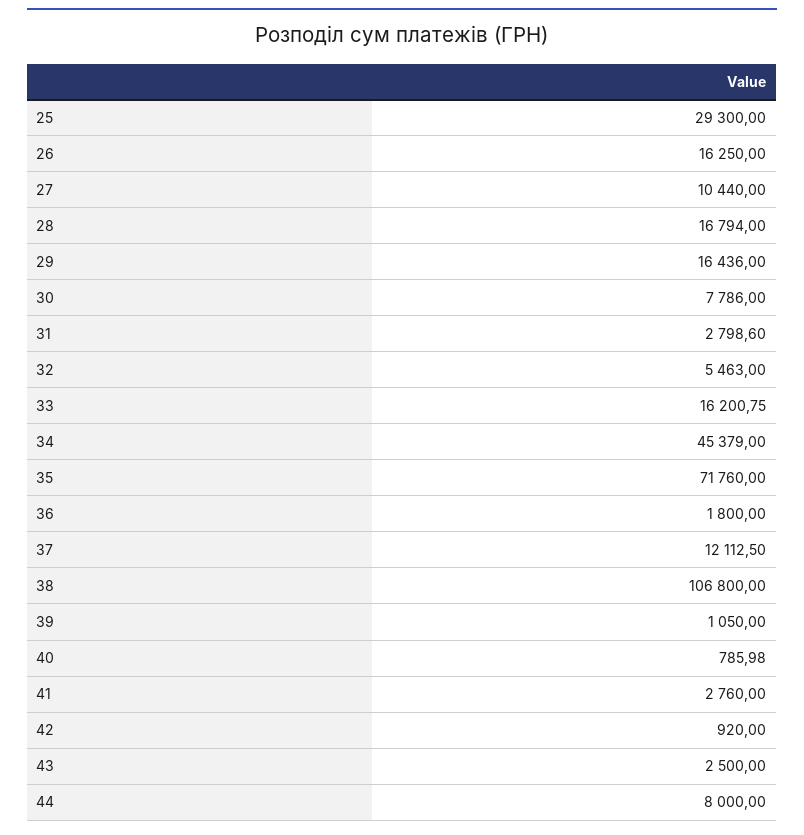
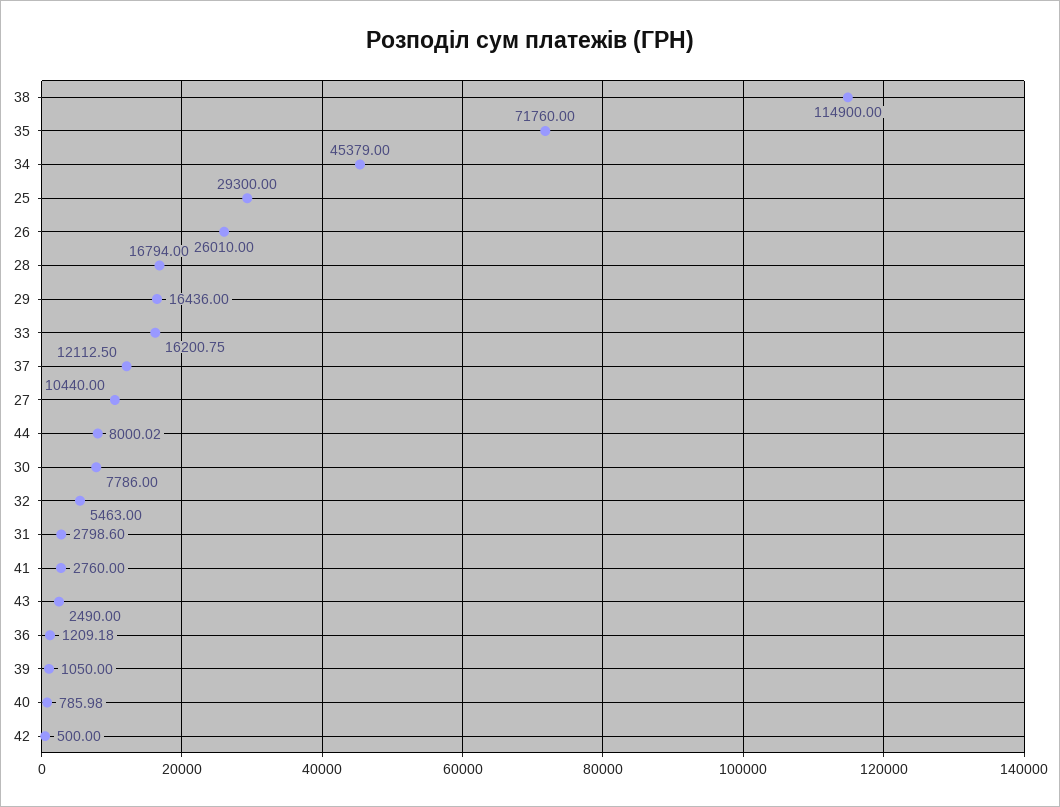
  {
    "25": 29300,
-   "26": 16250,
+   "26": 26010,
    "27": 10440,
    "28": 16794,
    "29": 16436,
    "30": 7786,
    "31": 2798.6,
    "32": 5463,
    "33": 16200.75,
    "34": 45379,
    "35": 71760,
-   "36": 1800,
+   "36": 1209.18,
    "37": 12112.5,
-   "38": 106800,
+   "38": 114900,
    "39": 1050,
    "40": 785.98,
    "41": 2760,
-   "42": 920,
+   "42": 500,
-   "43": 2500,
+   "43": 2490,
-   "44": 8000
+   "44": 8000.02
  }

